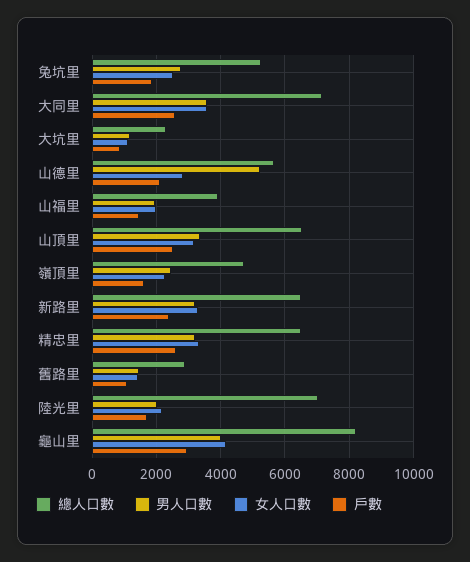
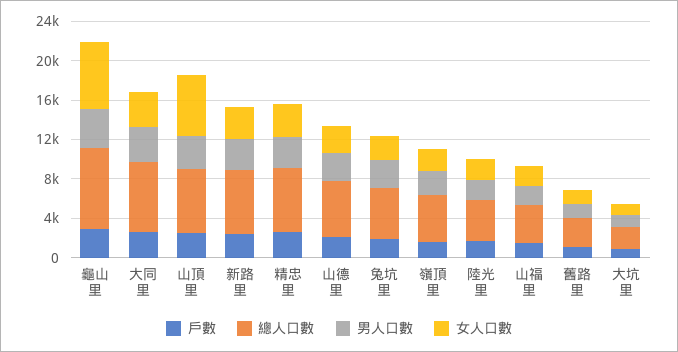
  {
    "總人口數": {
      "兔坑里": 5200,
      "大同里": 7200,
      "大坑里": 2200,
      "山德里": 5600,
      "山福里": 4000,
      "山頂里": 6600,
      "嶺頂里": 4800,
      "新路里": 6400,
      "精忠里": 6600,
      "舊路里": 2800,
-     "陸光里": 7000,
+     "陸光里": 4000,
      "龜山里": 8200
    },
    "男人口數": {
      "兔坑里": 2800,
      "大同里": 3600,
      "大坑里": 1200,
-     "山德里": 5200,
+     "山德里": 3000,
      "山福里": 2000,
      "山頂里": 3400,
      "嶺頂里": 2400,
      "新路里": 3200,
      "精忠里": 3200,
      "舊路里": 1400,
      "陸光里": 2000,
      "龜山里": 4000
    },
    "女人口數": {
      "兔坑里": 2600,
      "大同里": 3600,
      "大坑里": 1200,
      "山德里": 2800,
      "山福里": 2000,
-     "山頂里": 3200,
+     "山頂里": 6000,
      "嶺頂里": 2200,
      "新路里": 3200,
      "精忠里": 3400,
      "舊路里": 1400,
      "陸光里": 2200,
-     "龜山里": 4200
+     "龜山里": 7000
    },
    "戶數": {
      "兔坑里": 1800,
      "大同里": 2600,
      "大坑里": 800,
      "山德里": 2200,
      "山福里": 1400,
      "山頂里": 2600,
      "嶺頂里": 1600,
      "新路里": 2400,
      "精忠里": 2600,
      "舊路里": 1000,
      "陸光里": 1800,
      "龜山里": 3000
    }
  }

